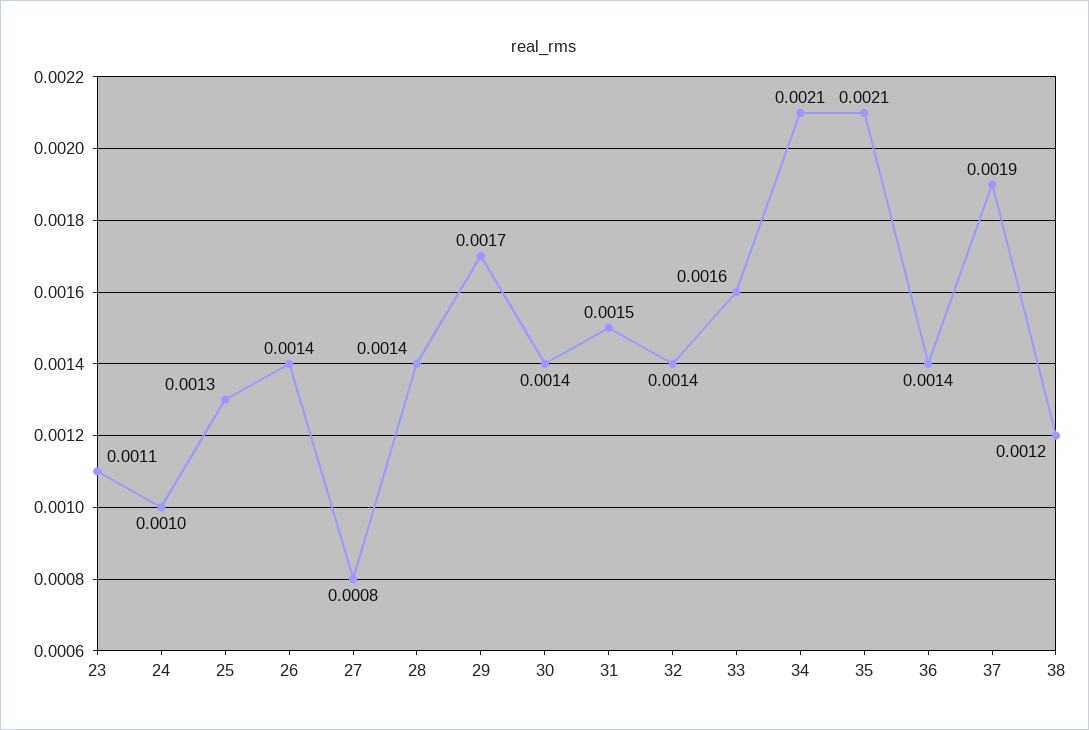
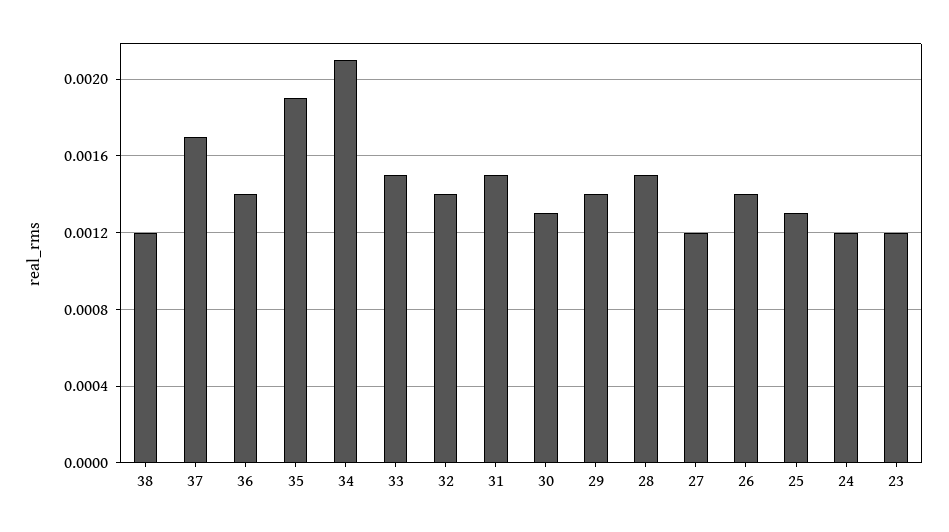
  {
-   "23": 0.0011,
+   "23": 0.0012,
-   "24": 0.001,
+   "24": 0.0012,
    "25": 0.0013,
    "26": 0.0014,
-   "27": 0.0008,
+   "27": 0.0012,
-   "28": 0.0014,
+   "28": 0.0015,
-   "29": 0.0017,
+   "29": 0.0014,
-   "30": 0.0014,
+   "30": 0.0013,
    "31": 0.0015,
    "32": 0.0014,
-   "33": 0.0016,
+   "33": 0.0015,
    "34": 0.0021,
-   "35": 0.0021,
+   "35": 0.0019,
    "36": 0.0014,
-   "37": 0.0019,
+   "37": 0.0017,
    "38": 0.0012
  }

